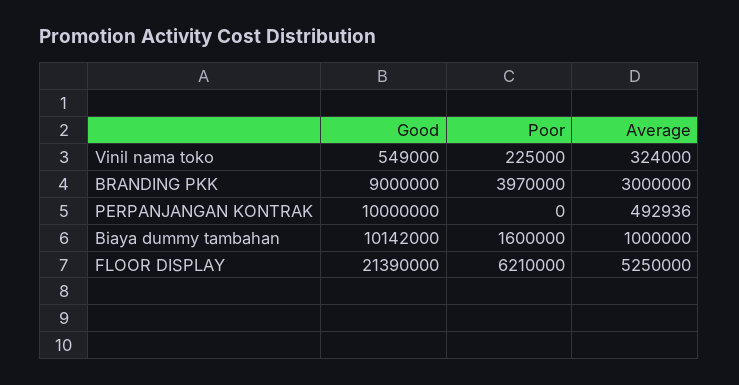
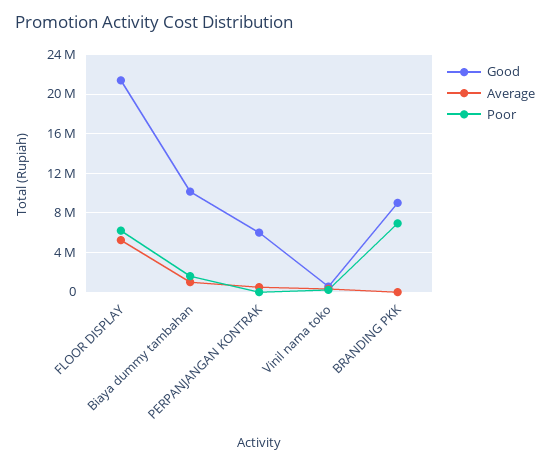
  {
    "Good": {
      "Vinil nama toko": 549000,
      "BRANDING PKK": 9000000,
-     "PERPANJANGAN KONTRAK": 10000000,
+     "PERPANJANGAN KONTRAK": 6000000,
      "Biaya dummy tambahan": 10142000,
      "FLOOR DISPLAY": 21390000
    },
    "Poor": {
      "Vinil nama toko": 225000,
-     "BRANDING PKK": 3970000,
+     "BRANDING PKK": 7000000,
      "PERPANJANGAN KONTRAK": 0,
      "Biaya dummy tambahan": 1600000,
      "FLOOR DISPLAY": 6210000
    },
    "Average": {
      "Vinil nama toko": 324000,
-     "BRANDING PKK": 3000000,
+     "BRANDING PKK": 0,
      "PERPANJANGAN KONTRAK": 492936,
      "Biaya dummy tambahan": 1000000,
      "FLOOR DISPLAY": 5250000
    }
  }

